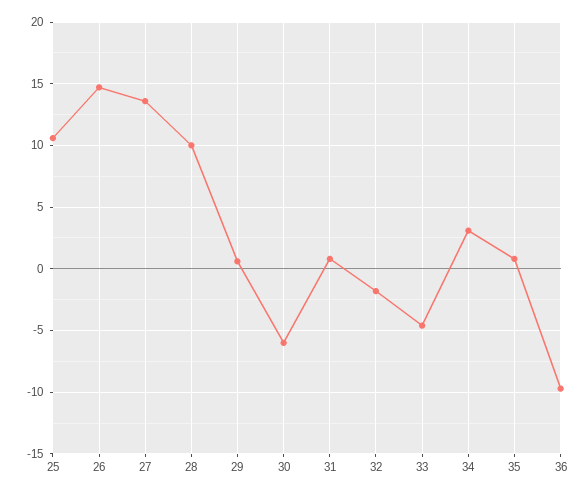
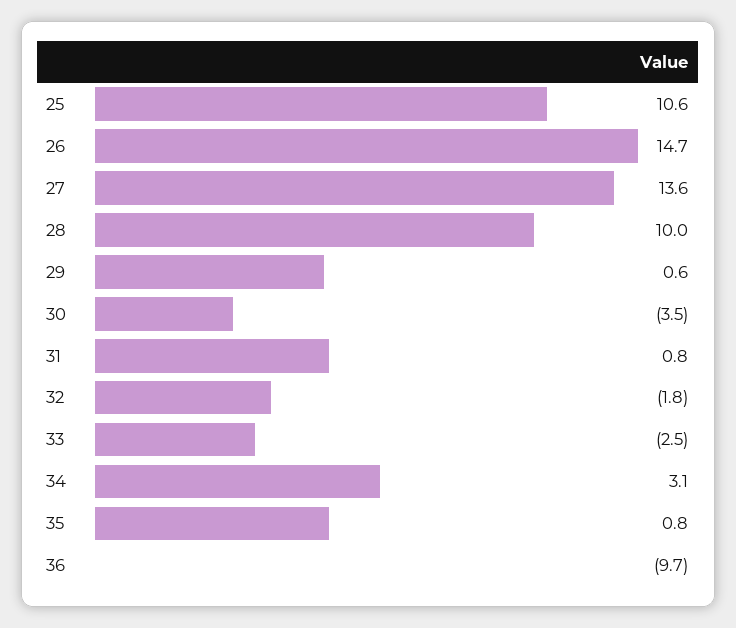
  {
    "25": 10.6,
    "26": 14.7,
    "27": 13.6,
    "28": 10,
    "29": 0.6,
-   "30": -6,
+   "30": -3.5,
    "31": 0.8,
    "32": -1.8,
-   "33": -4.5,
+   "33": -2.5,
    "34": 3.1,
    "35": 0.8,
    "36": -9.7
  }

